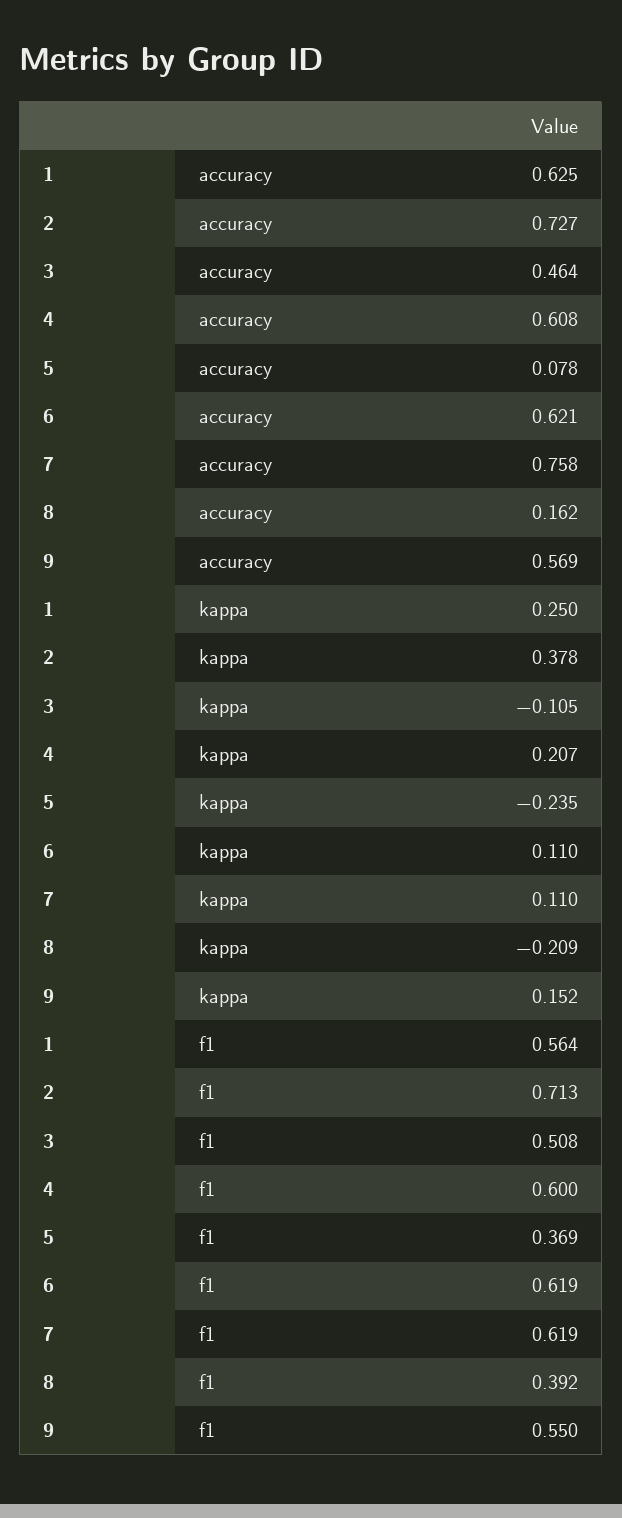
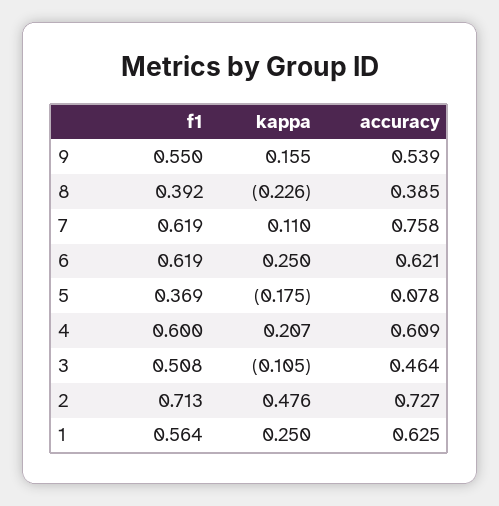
  {
    "1": {
      "accuracy": 0.625,
      "kappa": 0.25,
      "f1": 0.564
    },
    "2": {
      "accuracy": 0.727,
-     "kappa": 0.378,
+     "kappa": 0.476,
      "f1": 0.713
    },
    "3": {
      "accuracy": 0.464,
      "kappa": -0.105,
      "f1": 0.508
    },
    "4": {
-     "accuracy": 0.608,
+     "accuracy": 0.609,
      "kappa": 0.207,
      "f1": 0.6
    },
    "5": {
      "accuracy": 0.078,
-     "kappa": -0.235,
+     "kappa": -0.175,
      "f1": 0.369
    },
    "6": {
      "accuracy": 0.621,
-     "kappa": 0.11,
+     "kappa": 0.25,
      "f1": 0.619
    },
    "7": {
      "accuracy": 0.758,
      "kappa": 0.11,
      "f1": 0.619
    },
    "8": {
-     "accuracy": 0.162,
+     "accuracy": 0.385,
-     "kappa": -0.209,
+     "kappa": -0.226,
      "f1": 0.392
    },
    "9": {
-     "accuracy": 0.569,
+     "accuracy": 0.539,
-     "kappa": 0.152,
+     "kappa": 0.155,
      "f1": 0.55
    }
  }

